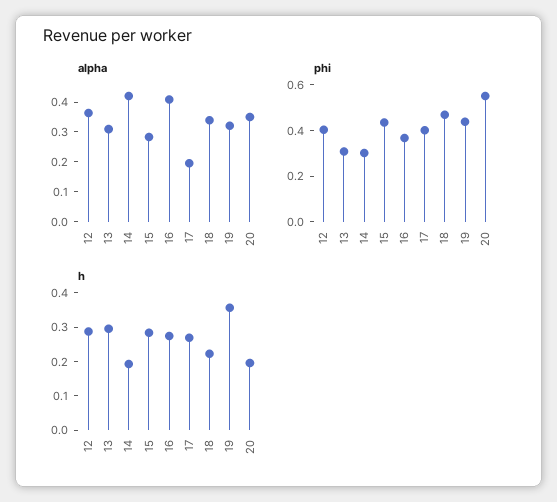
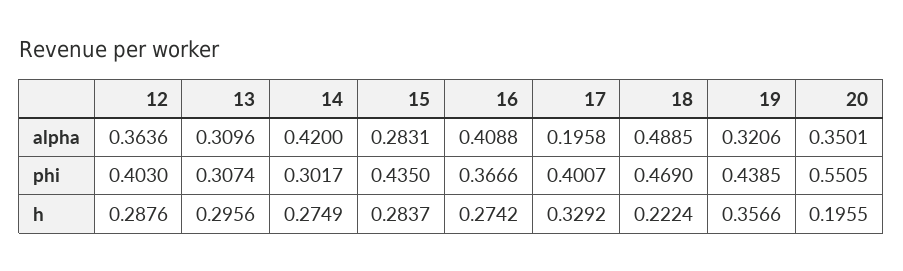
  {
    "alpha": {
      "12": 0.3636,
      "13": 0.3096,
      "14": 0.42,
      "15": 0.2831,
      "16": 0.4088,
      "17": 0.1958,
-     "18": 0.35,
+     "18": 0.4885,
      "19": 0.3206,
      "20": 0.3501
    },
    "phi": {
      "12": 0.403,
      "13": 0.3074,
      "14": 0.3017,
      "15": 0.435,
      "16": 0.3666,
      "17": 0.4007,
      "18": 0.469,
      "19": 0.4385,
      "20": 0.5505
    },
    "h": {
      "12": 0.2876,
      "13": 0.2956,
-     "14": 0.2,
+     "14": 0.2749,
      "15": 0.2837,
      "16": 0.2742,
-     "17": 0.275,
+     "17": 0.3292,
      "18": 0.2224,
      "19": 0.3566,
      "20": 0.1955
    }
  }

